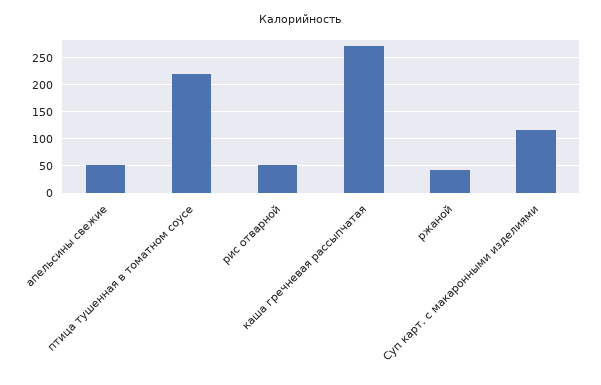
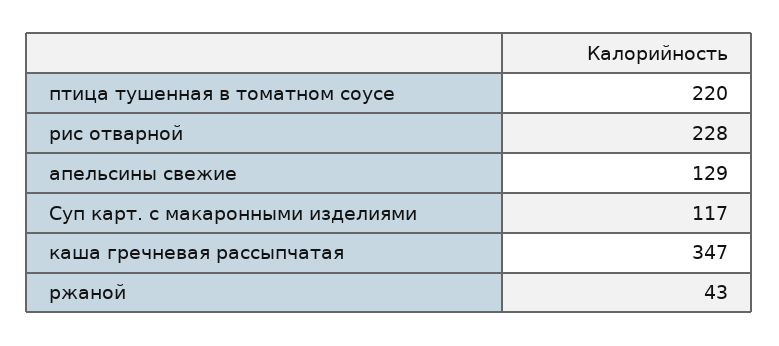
  {
-   "апельсины свежие": 50,
+   "апельсины свежие": 129,
    "птица тушенная в томатном соусе": 220,
-   "рис отварной": 50,
+   "рис отварной": 228,
-   "каша гречневая рассыпчатая": 275,
+   "каша гречневая рассыпчатая": 347,
    "ржаной": 43,
    "Суп карт. с макаронными изделиями": 117
  }

